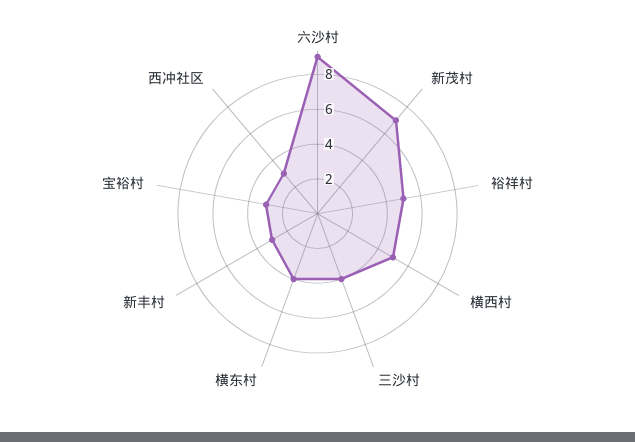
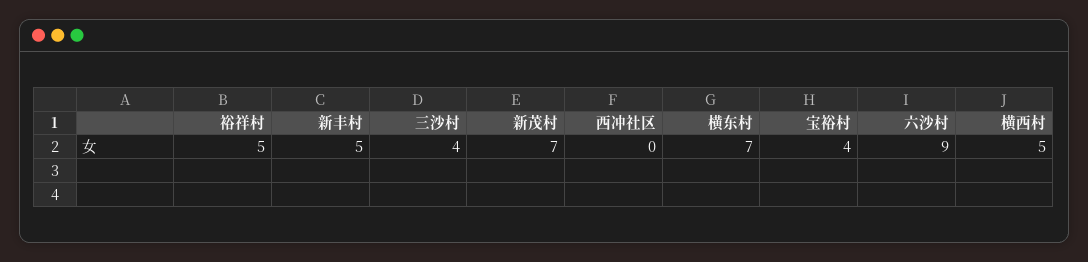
  {
    "六沙村": 9,
    "新茂村": 7,
    "裕祥村": 5,
    "横西村": 5,
    "三沙村": 4,
-   "横东村": 4,
+   "横东村": 7,
-   "新丰村": 3,
+   "新丰村": 5,
-   "宝裕村": 3,
+   "宝裕村": 4,
-   "西冲社区": 3
+   "西冲社区": 0
  }

